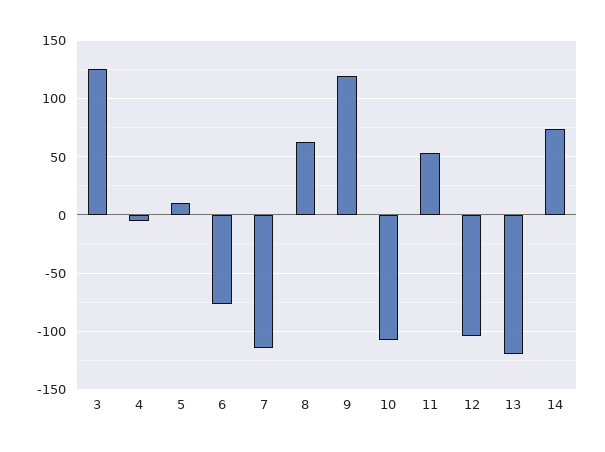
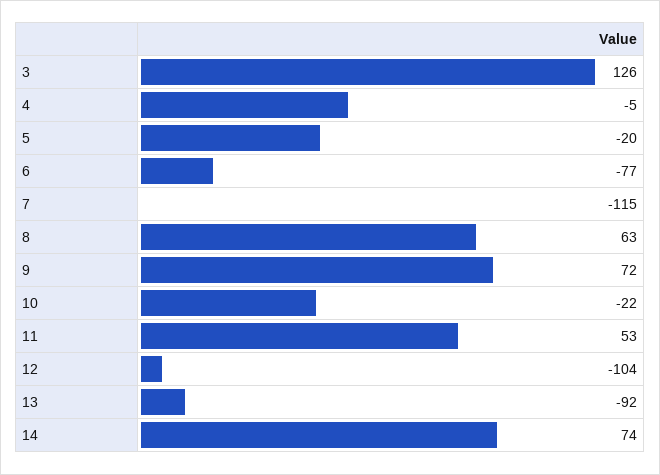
  {
    "3": 126,
    "4": -5,
-   "5": 10,
+   "5": -20,
    "6": -77,
    "7": -115,
    "8": 63,
-   "9": 120,
+   "9": 72,
-   "10": -110,
+   "10": -22,
    "11": 53,
    "12": -104,
-   "13": -120,
+   "13": -92,
    "14": 74
  }

